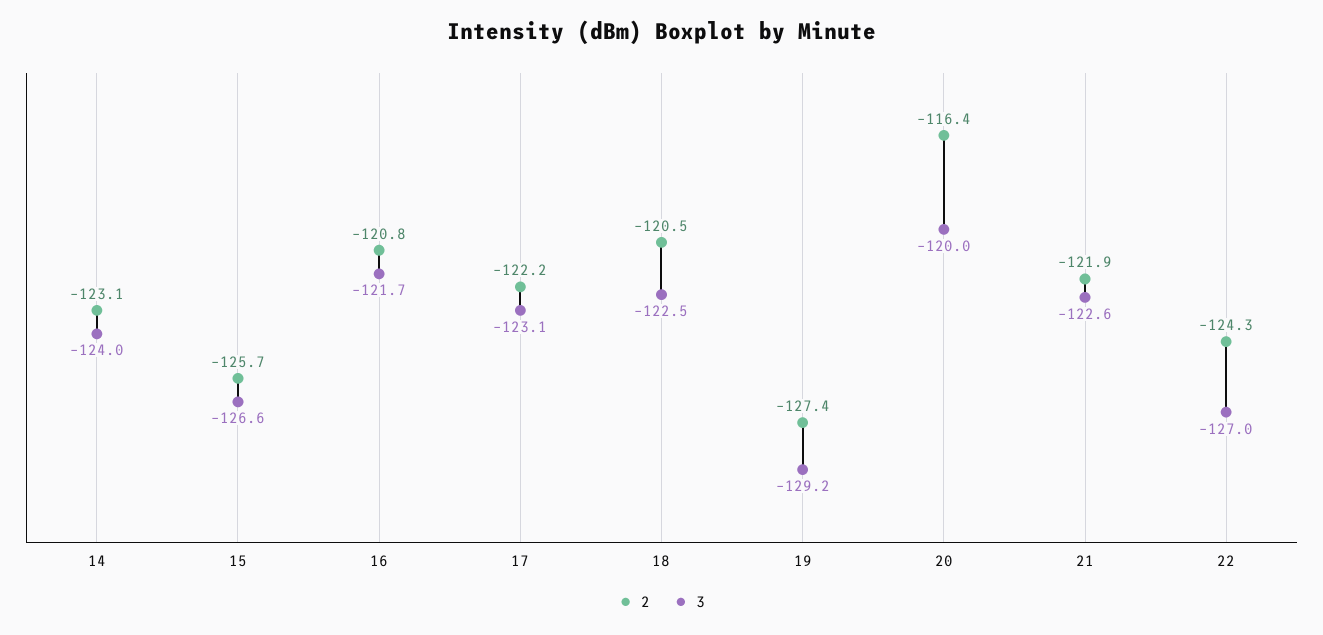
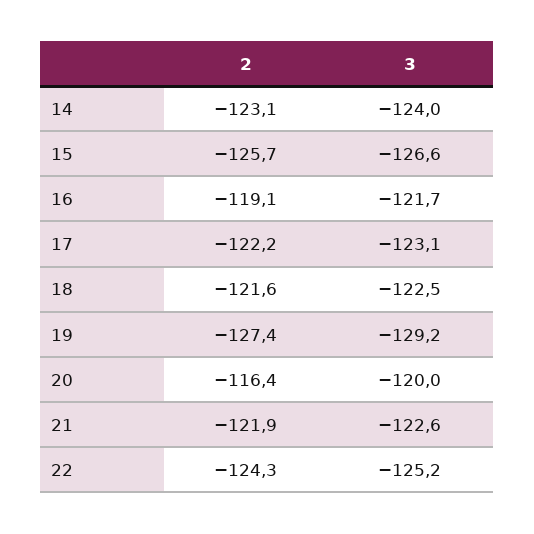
  {
    "2": {
      "14": -123.1,
      "15": -125.7,
-     "16": -120.8,
+     "16": -119.1,
      "17": -122.2,
-     "18": -120.5,
+     "18": -121.6,
      "19": -127.4,
      "20": -116.4,
      "21": -121.9,
      "22": -124.3
    },
    "3": {
      "14": -124,
      "15": -126.6,
      "16": -121.7,
      "17": -123.1,
      "18": -122.5,
      "19": -129.2,
      "20": -120,
      "21": -122.6,
-     "22": -127
+     "22": -125.2
    }
  }

